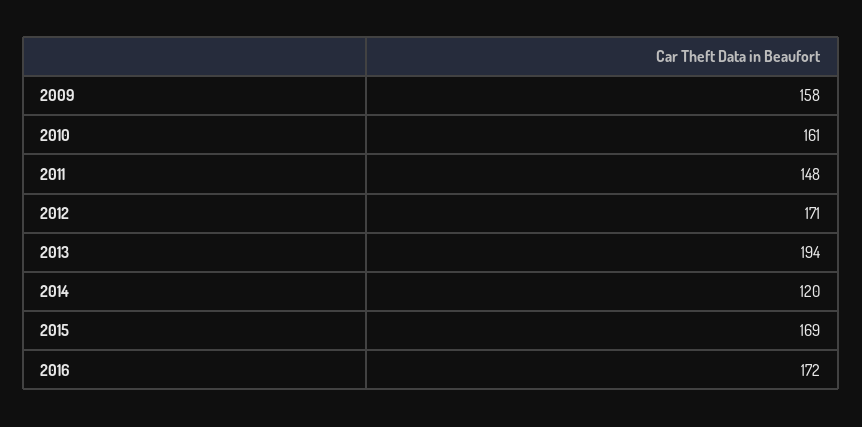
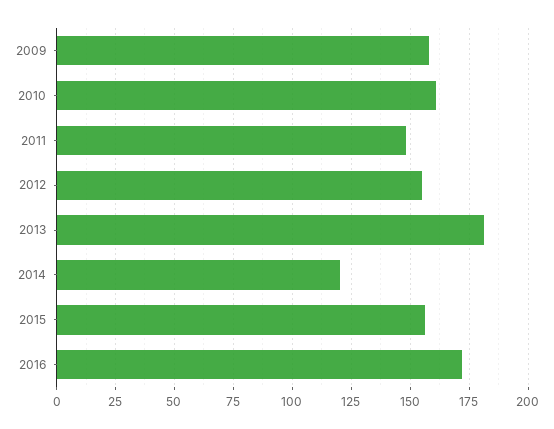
  {
    "2009": 158,
    "2010": 161,
    "2011": 148,
-   "2012": 171,
+   "2012": 155,
-   "2013": 194,
+   "2013": 180,
    "2014": 120,
-   "2015": 169,
+   "2015": 155,
    "2016": 172
  }

